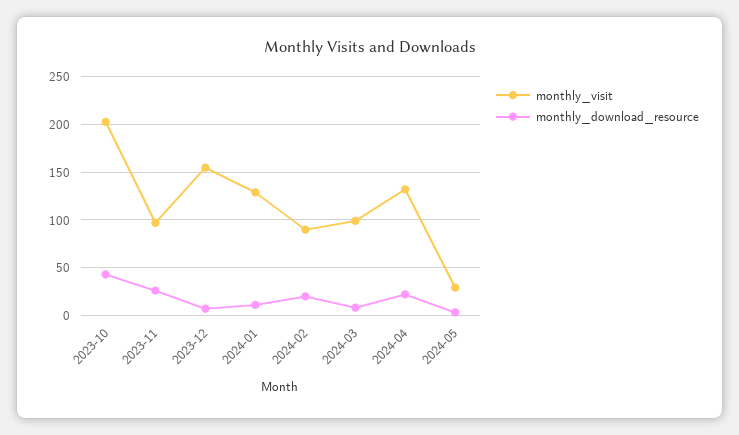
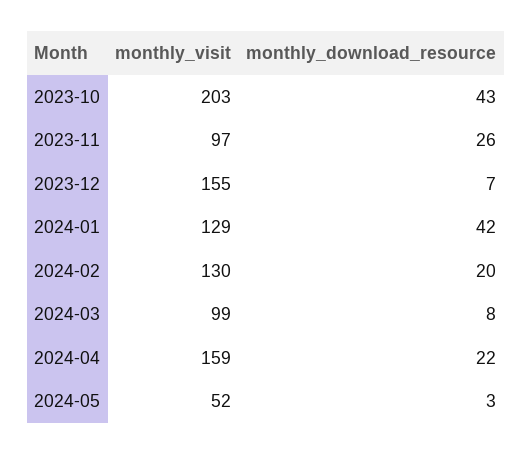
  {
    "monthly_visit": {
      "2023-10": 203,
      "2023-11": 97,
      "2023-12": 155,
      "2024-01": 129,
-     "2024-02": 90,
+     "2024-02": 130,
      "2024-03": 99,
-     "2024-04": 130,
+     "2024-04": 159,
-     "2024-05": 30
+     "2024-05": 52
    },
    "monthly_download_resource": {
      "2023-10": 43,
      "2023-11": 26,
      "2023-12": 7,
-     "2024-01": 10,
+     "2024-01": 42,
      "2024-02": 20,
      "2024-03": 8,
      "2024-04": 22,
      "2024-05": 3
    }
  }

